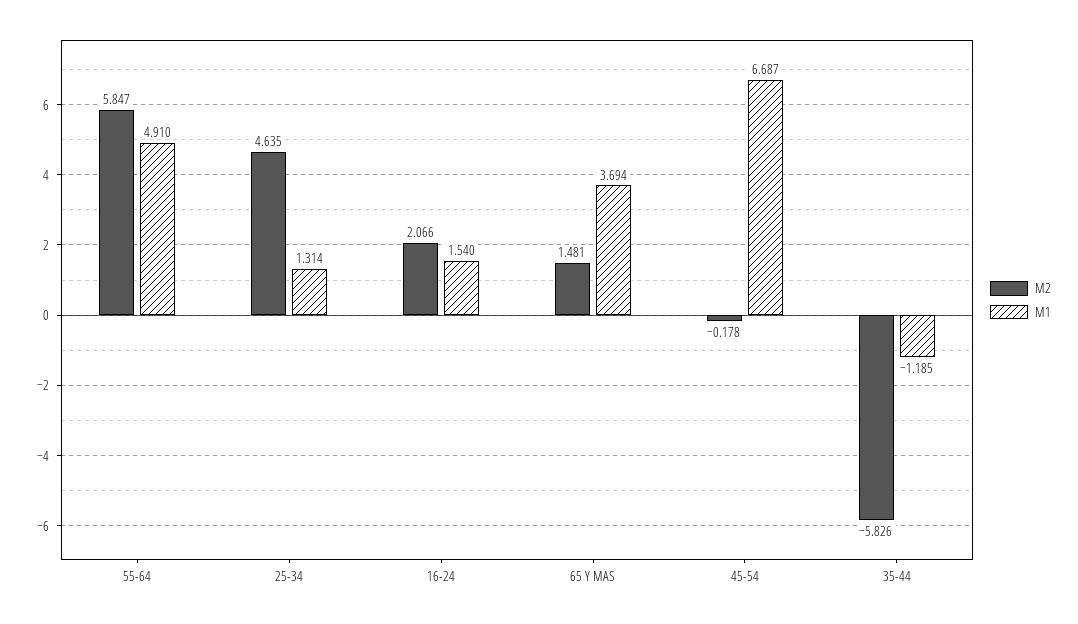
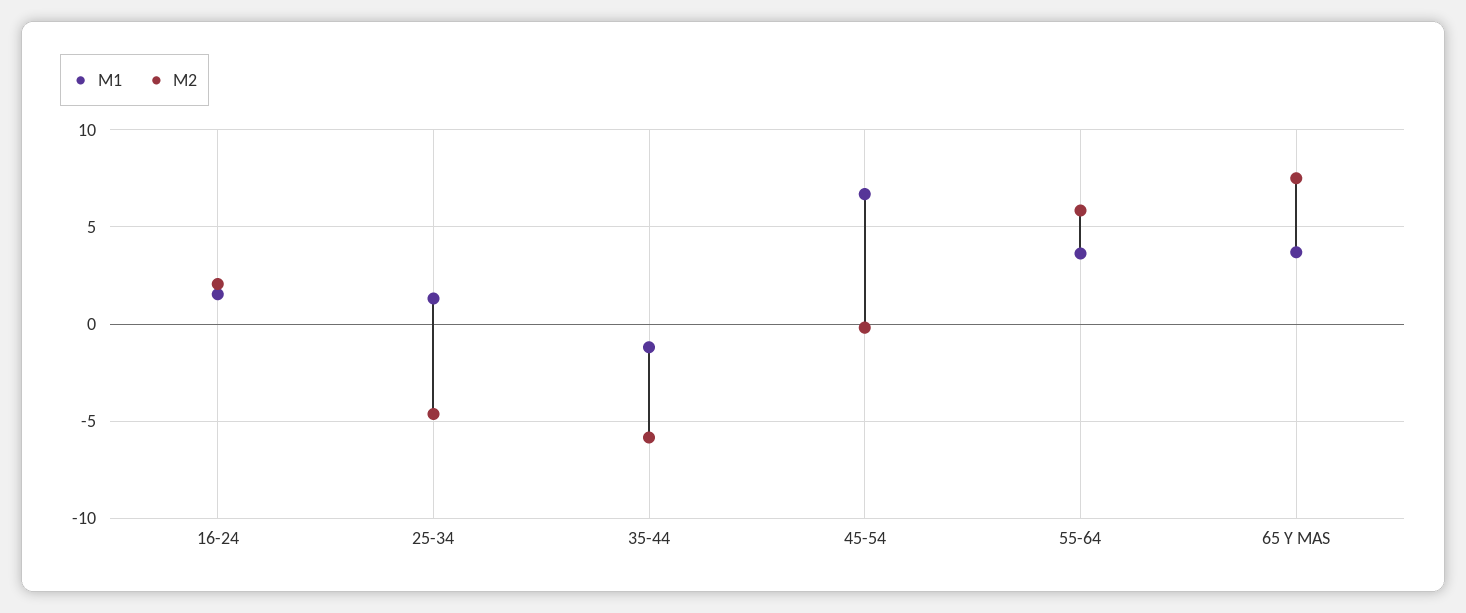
  {
    "M2": {
      "55-64": 5.847,
-     "25-34": 4.635,
+     "25-34": -4.5,
      "16-24": 2.066,
-     "65 Y MAS": 1.481,
+     "65 Y MAS": 7.5,
      "45-54": -0.178,
      "35-44": -5.826
    },
    "M1": {
-     "55-64": 4.91,
+     "55-64": 3.5,
      "25-34": 1.314,
      "16-24": 1.54,
      "65 Y MAS": 3.694,
      "45-54": 6.687,
      "35-44": -1.185
    }
  }

